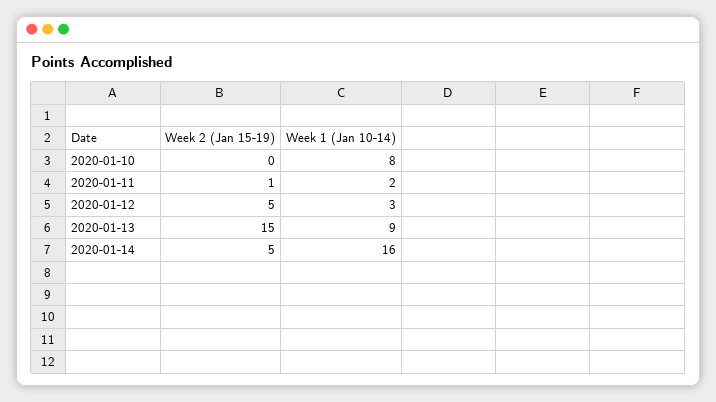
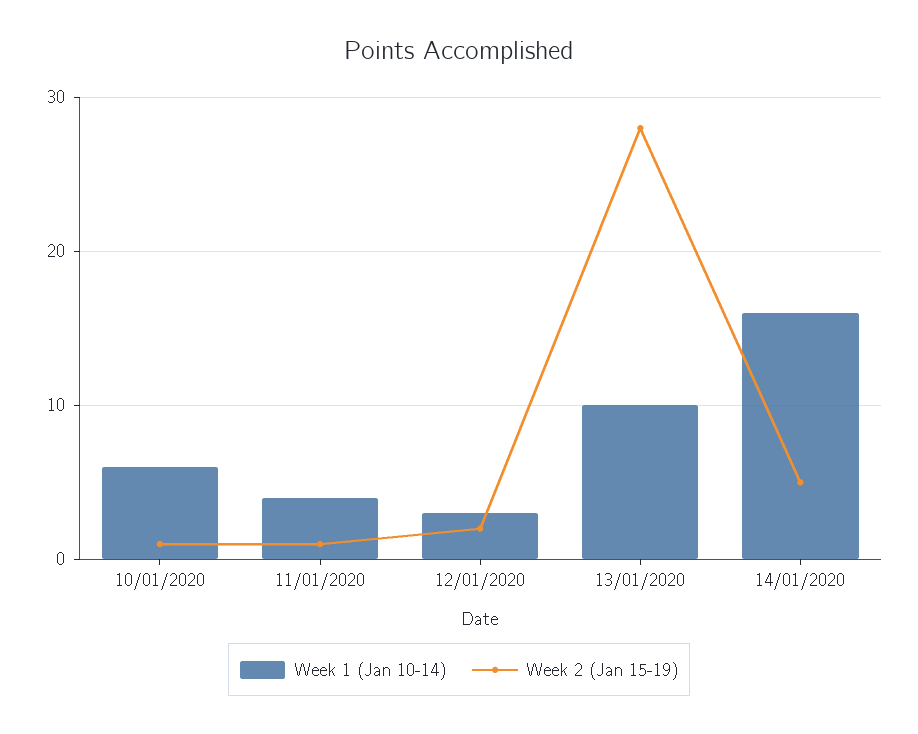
  {
    "Week 2 (Jan 15-19)": {
-     "2020-01-10": 0,
+     "2020-01-10": 1,
      "2020-01-11": 1,
-     "2020-01-12": 5,
+     "2020-01-12": 2,
-     "2020-01-13": 15,
+     "2020-01-13": 28,
      "2020-01-14": 5
    },
    "Week 1 (Jan 10-14)": {
-     "2020-01-10": 8,
+     "2020-01-10": 6,
-     "2020-01-11": 2,
+     "2020-01-11": 4,
      "2020-01-12": 3,
-     "2020-01-13": 9,
+     "2020-01-13": 10,
      "2020-01-14": 16
    }
  }

